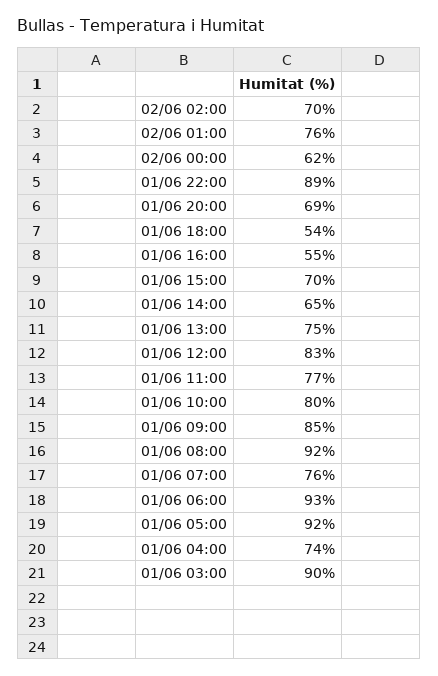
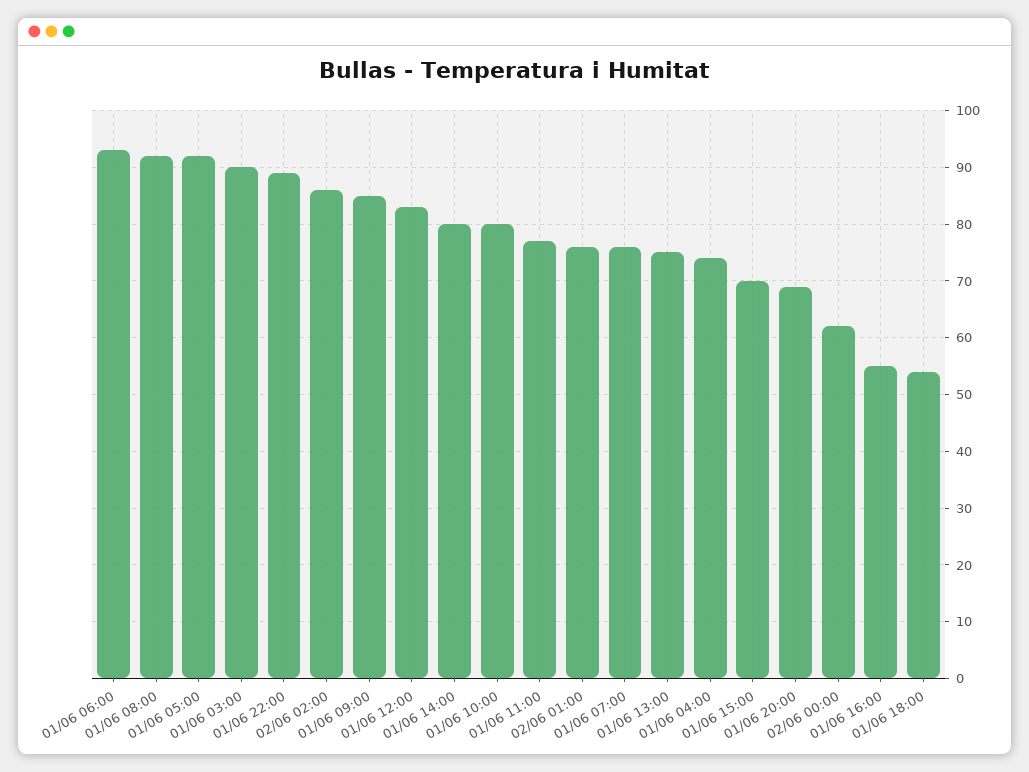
  {
-   "02/06 02:00": 70,
+   "02/06 02:00": 85,
    "02/06 01:00": 76,
    "02/06 00:00": 62,
    "01/06 22:00": 89,
    "01/06 20:00": 69,
    "01/06 18:00": 54,
    "01/06 16:00": 55,
    "01/06 15:00": 70,
-   "01/06 14:00": 65,
+   "01/06 14:00": 80,
    "01/06 13:00": 75,
    "01/06 12:00": 83,
    "01/06 11:00": 77,
    "01/06 10:00": 80,
    "01/06 09:00": 85,
    "01/06 08:00": 92,
    "01/06 07:00": 76,
    "01/06 06:00": 93,
    "01/06 05:00": 92,
    "01/06 04:00": 74,
    "01/06 03:00": 90
  }

